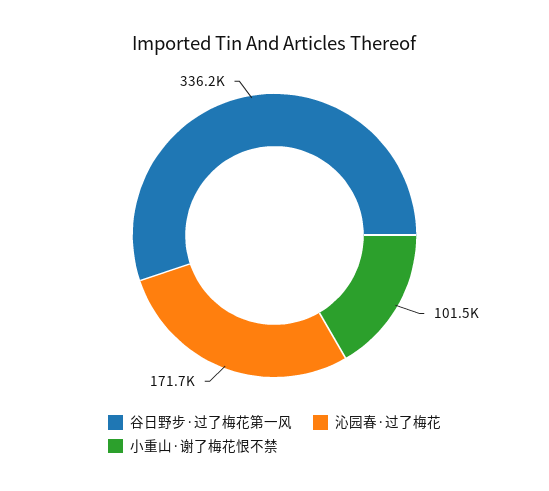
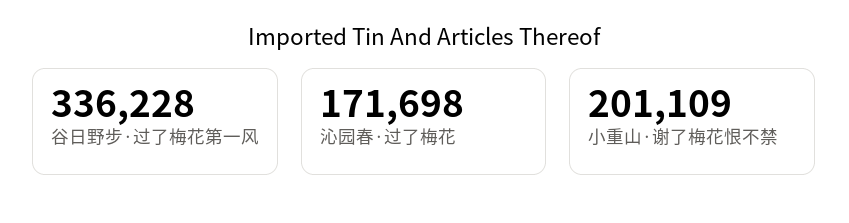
  {
    "谷日野步·过了梅花第一风": 336228,
    "沁园春·过了梅花": 171698,
-   "小重山·谢了梅花恨不禁": 101500
+   "小重山·谢了梅花恨不禁": 201109
  }

